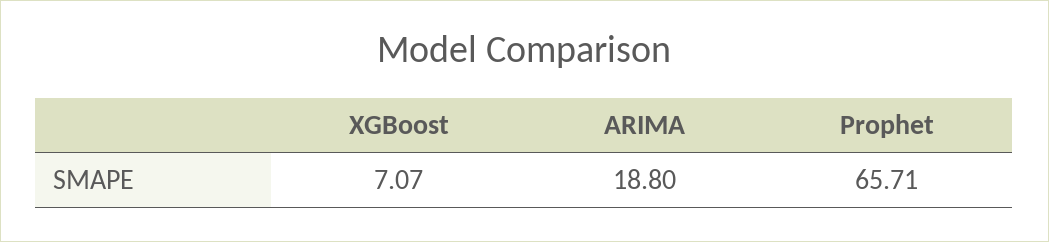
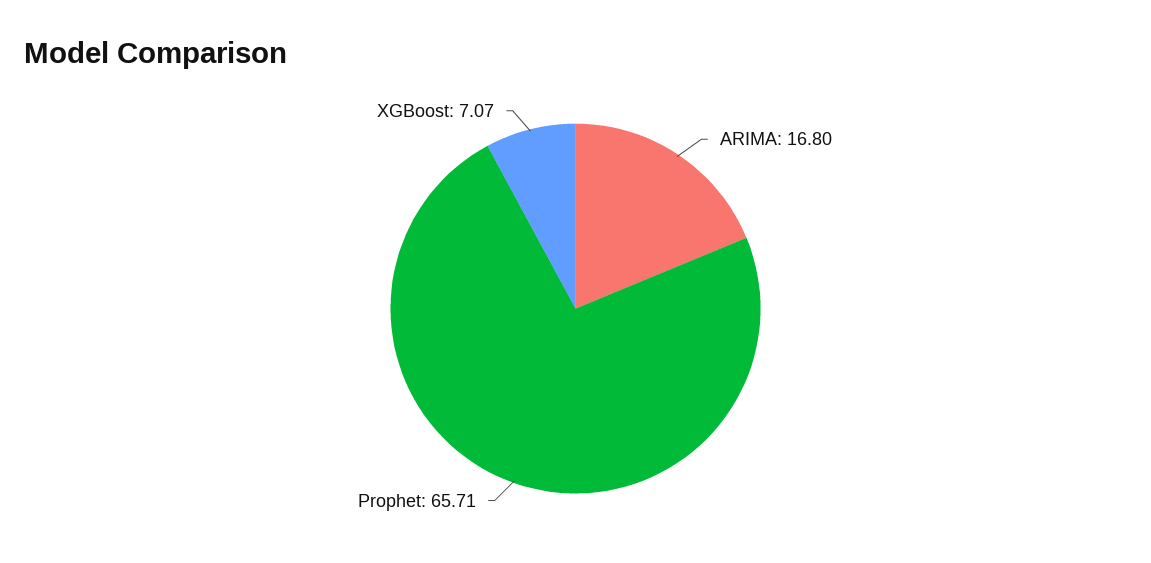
  {
    "XGBoost": 7.07,
-   "ARIMA": 18.8,
+   "ARIMA": 16.8,
    "Prophet": 65.71
  }

